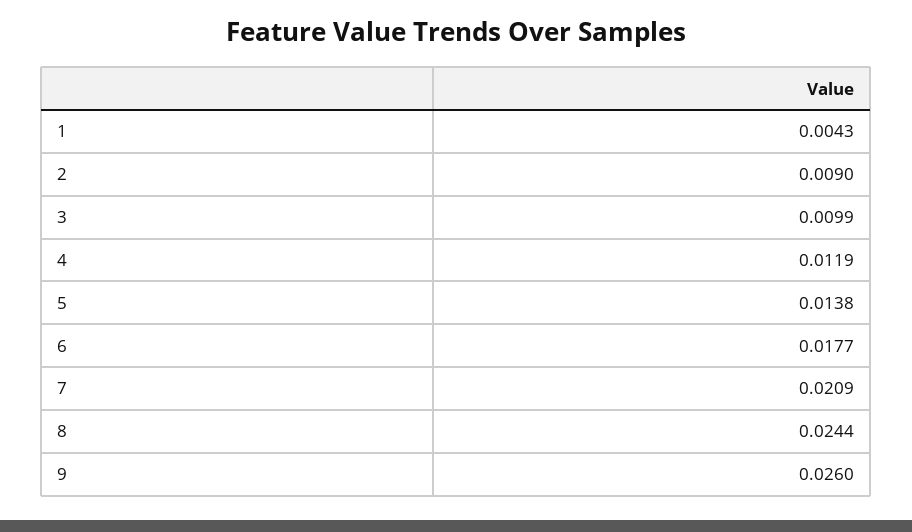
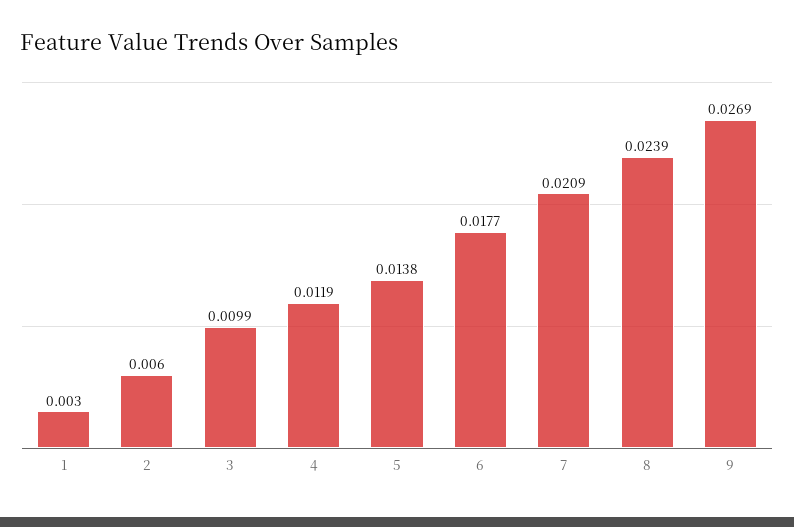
  {
-   "1": 0.0043,
+   "1": 0.003,
-   "2": 0.009,
+   "2": 0.006,
    "3": 0.0099,
    "4": 0.0119,
    "5": 0.0138,
    "6": 0.0177,
    "7": 0.0209,
-   "8": 0.0244,
+   "8": 0.0239,
-   "9": 0.026
+   "9": 0.0269
  }

